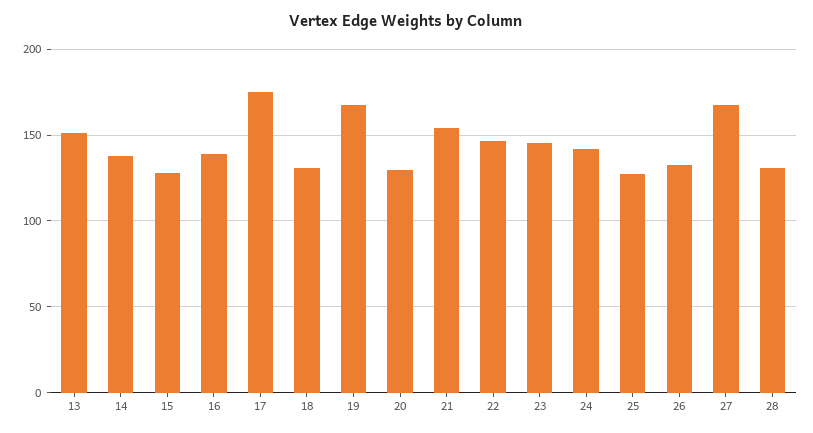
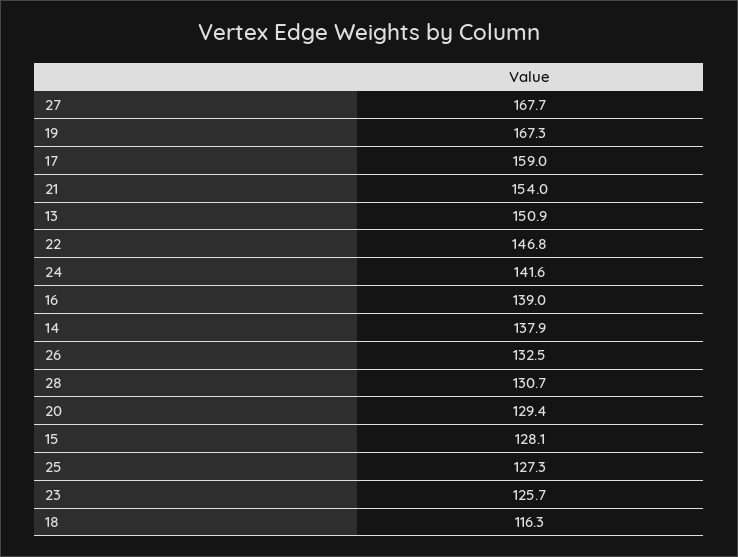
  {
    "13": 150.9,
    "14": 137.9,
    "15": 128.1,
    "16": 139,
-   "17": 175,
+   "17": 159,
-   "18": 130,
+   "18": 116.3,
    "19": 167.3,
    "20": 129.4,
    "21": 154,
    "22": 146.8,
-   "23": 145,
+   "23": 125.7,
    "24": 141.6,
    "25": 127.3,
    "26": 132.5,
    "27": 167.7,
    "28": 130.7
  }

